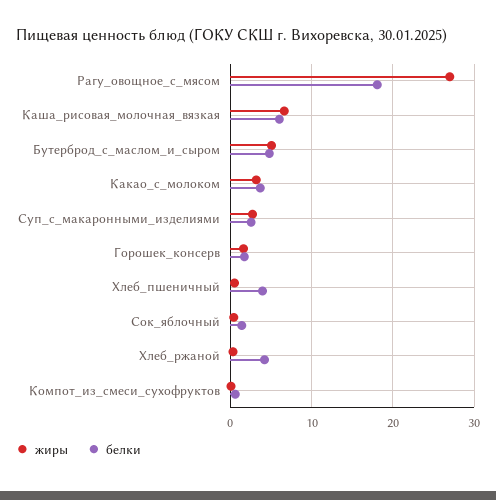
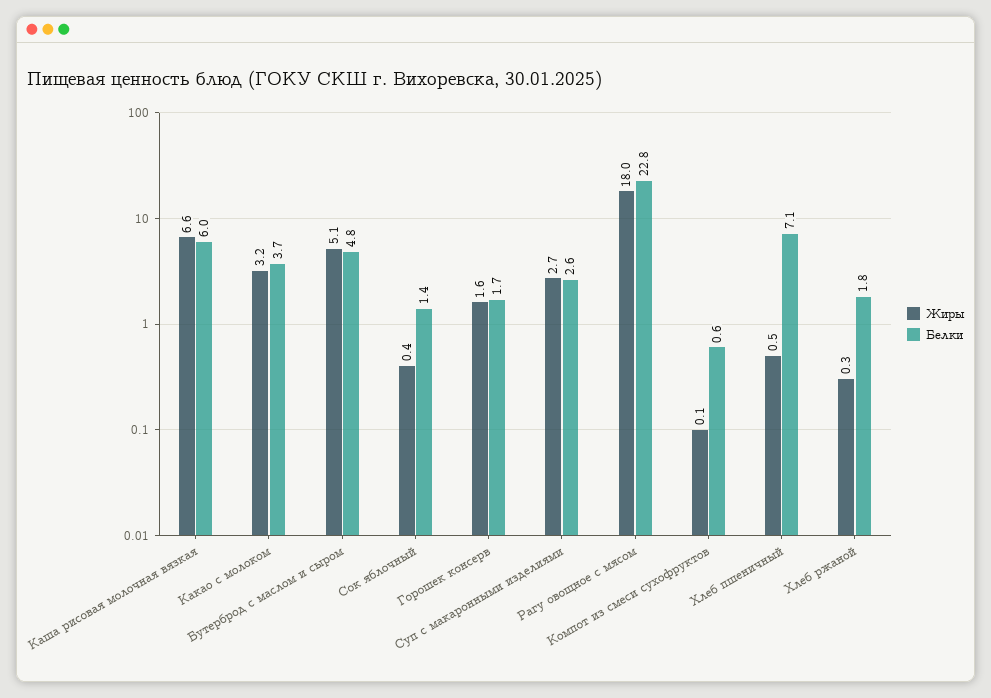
  {
    "жиры": {
-     "Рагу_овощное_с_мясом": 27,
+     "Рагу_овощное_с_мясом": 18,
      "Каша_рисовая_молочная_вязкая": 6.6,
      "Бутерброд_с_маслом_и_сыром": 5.1,
      "Какао_с_молоком": 3.2,
      "Суп_с_макаронными_изделиями": 2.7,
      "Горошек_консерв": 1.6,
      "Хлеб_пшеничный": 0.5,
      "Сок_яблочный": 0.4,
      "Хлеб_ржаной": 0.3,
      "Компот_из_смеси_сухофруктов": 0.1
    },
    "белки": {
-     "Рагу_овощное_с_мясом": 18,
+     "Рагу_овощное_с_мясом": 22.8,
      "Каша_рисовая_молочная_вязкая": 6,
      "Бутерброд_с_маслом_и_сыром": 4.8,
      "Какао_с_молоком": 3.7,
      "Суп_с_макаронными_изделиями": 2.6,
      "Горошек_консерв": 1.7,
-     "Хлеб_пшеничный": 4,
+     "Хлеб_пшеничный": 7.1,
      "Сок_яблочный": 1.4,
-     "Хлеб_ржаной": 4,
+     "Хлеб_ржаной": 1.8,
      "Компот_из_смеси_сухофруктов": 0.6
    }
  }

